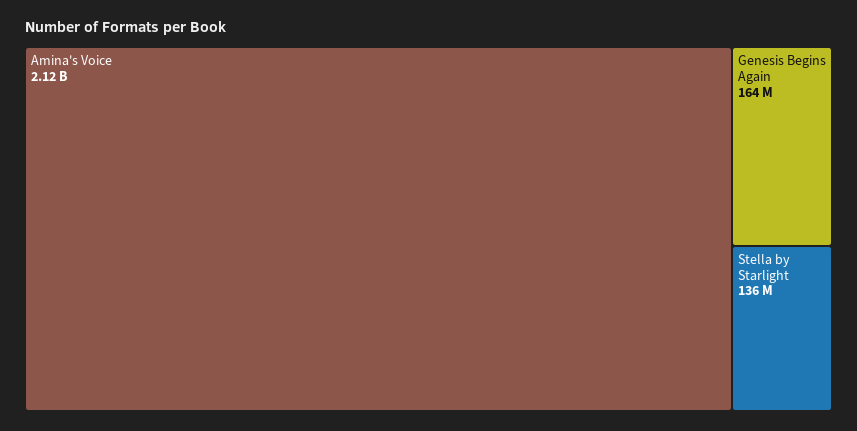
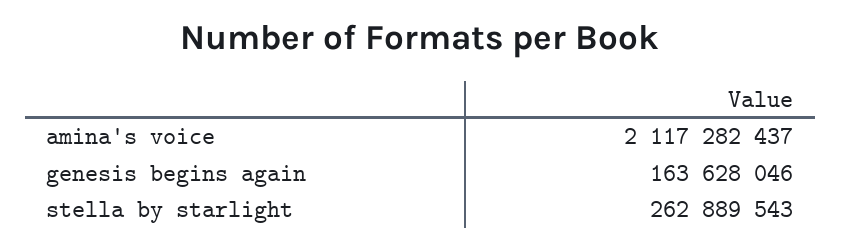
  {
    "Amina's Voice": 2117282437,
    "Genesis Begins Again": 163628046,
-   "Stella by Starlight": 136000000
+   "Stella by Starlight": 262889543
  }

